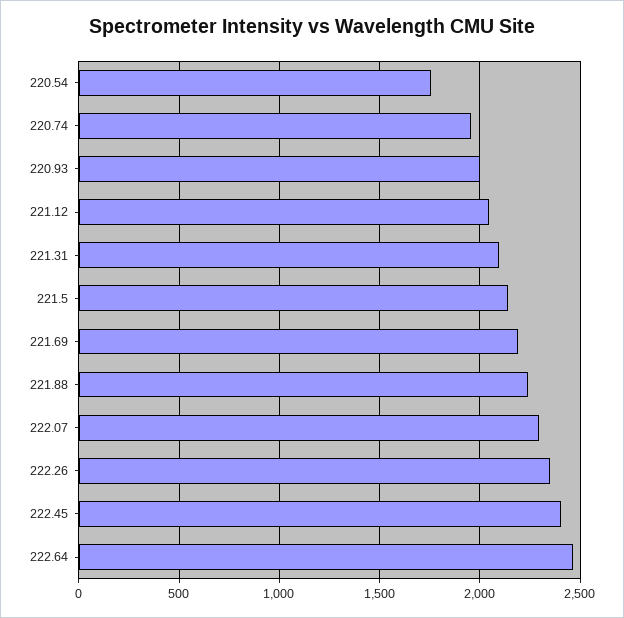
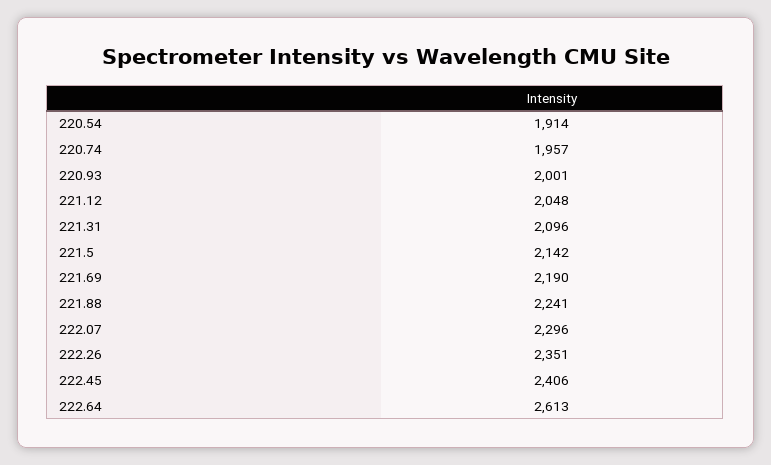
  {
-   "220.54": 1750,
+   "220.54": 1914,
    "220.74": 1957,
    "220.93": 2001,
    "221.12": 2048,
    "221.31": 2096,
    "221.5": 2142,
    "221.69": 2190,
    "221.88": 2241,
    "222.07": 2296,
    "222.26": 2351,
    "222.45": 2406,
-   "222.64": 2450
+   "222.64": 2613
  }

